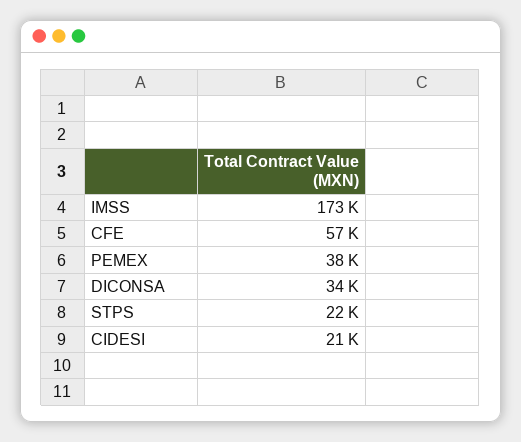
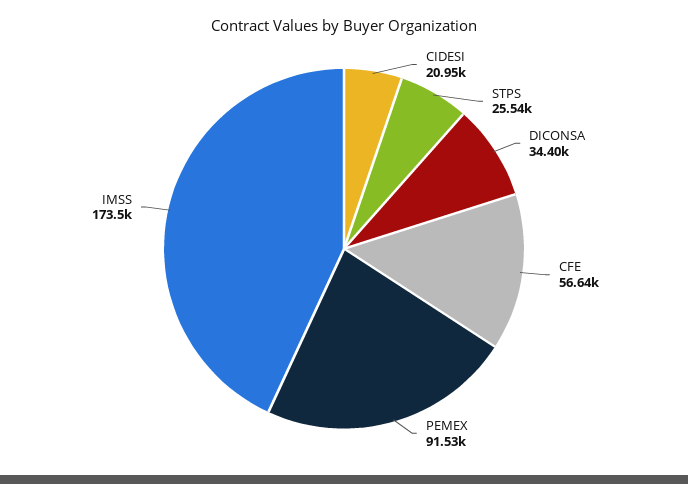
  {
    "IMSS": 173500,
    "CFE": 56640,
-   "PEMEX": 38000,
+   "PEMEX": 91530,
    "DICONSA": 34400,
-   "STPS": 22000,
+   "STPS": 25540,
    "CIDESI": 20950
  }

